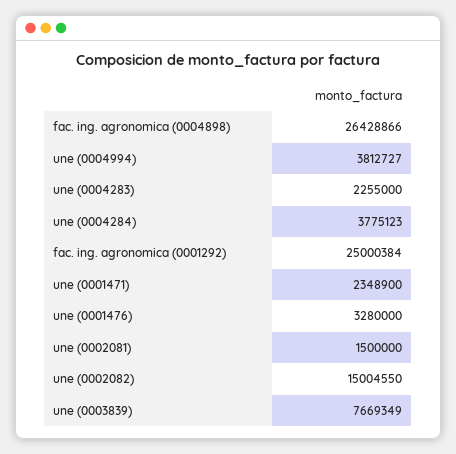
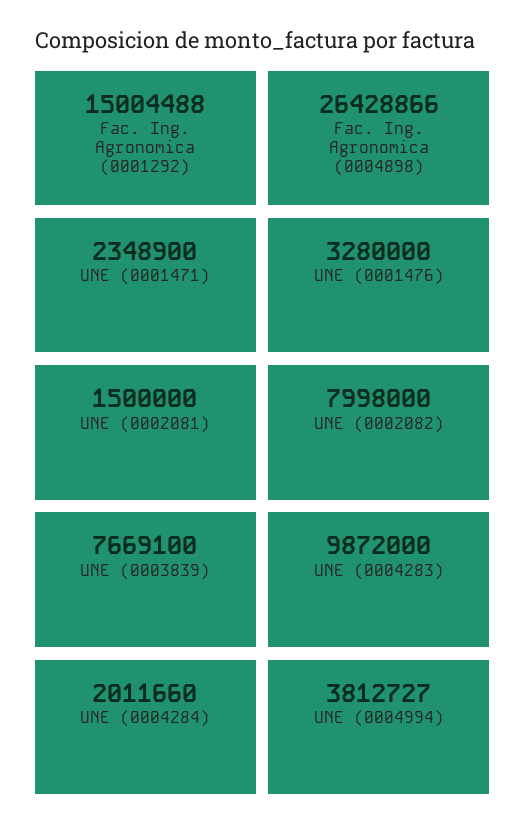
  {
    "fac. ing. agronomica (0004898)": 26428866,
    "une (0004994)": 3812727,
-   "une (0004283)": 2255000,
+   "une (0004283)": 9872000,
-   "une (0004284)": 3775123,
+   "une (0004284)": 2011660,
-   "fac. ing. agronomica (0001292)": 25000384,
+   "fac. ing. agronomica (0001292)": 15004488,
    "une (0001471)": 2348900,
    "une (0001476)": 3280000,
    "une (0002081)": 1500000,
-   "une (0002082)": 15004550,
+   "une (0002082)": 7998000,
-   "une (0003839)": 7669349
+   "une (0003839)": 7669100
  }

